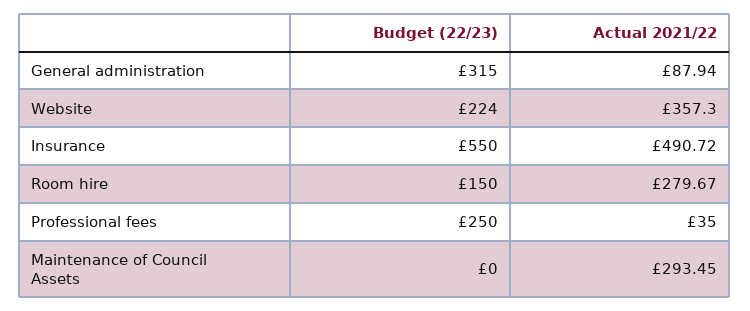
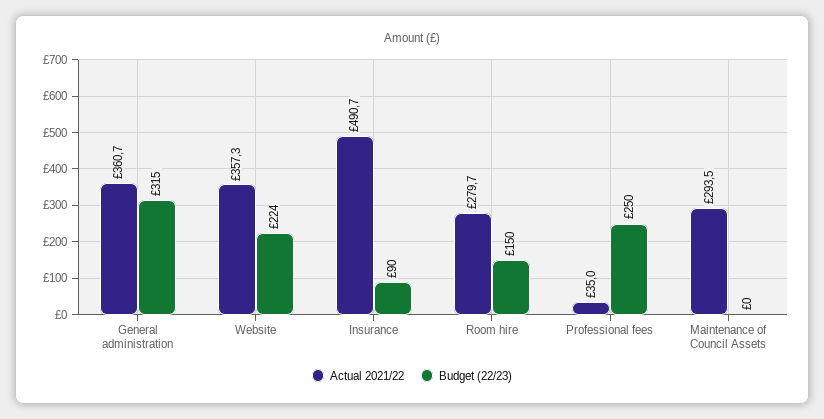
  {
    "Budget (22/23)": {
      "General administration": 315,
      "Website": 224,
-     "Insurance": 550,
+     "Insurance": 90,
      "Room hire": 150,
      "Professional fees": 250,
      "Maintenance of Council Assets": 0
    },
    "Actual 2021/22": {
-     "General administration": 87.94,
+     "General administration": 360.7,
      "Website": 357.3,
      "Insurance": 490.72,
      "Room hire": 279.67,
      "Professional fees": 35,
      "Maintenance of Council Assets": 293.45
    }
  }

